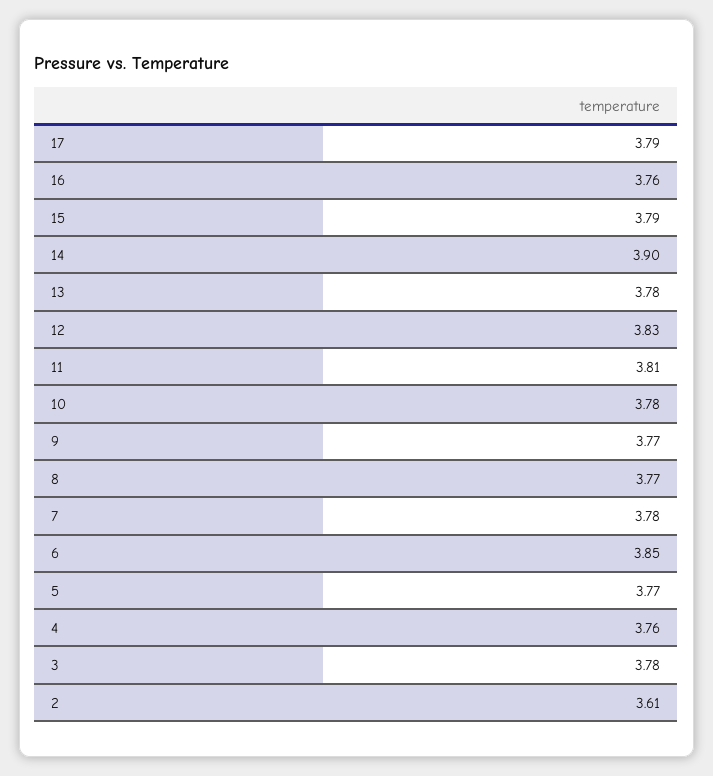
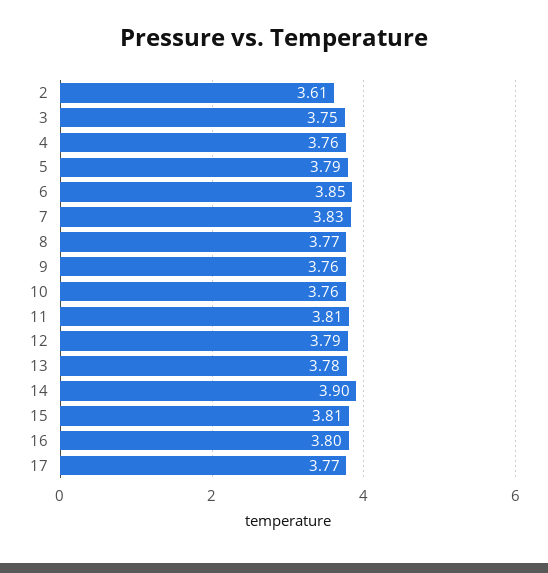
  {
-   "17": 3.79,
+   "17": 3.77,
-   "16": 3.76,
+   "16": 3.8,
-   "15": 3.79,
+   "15": 3.81,
    "14": 3.9,
    "13": 3.78,
-   "12": 3.83,
+   "12": 3.79,
    "11": 3.81,
-   "10": 3.78,
+   "10": 3.76,
-   "9": 3.77,
+   "9": 3.76,
    "8": 3.77,
-   "7": 3.78,
+   "7": 3.83,
    "6": 3.85,
-   "5": 3.77,
+   "5": 3.79,
    "4": 3.76,
-   "3": 3.78,
+   "3": 3.75,
    "2": 3.61
  }

